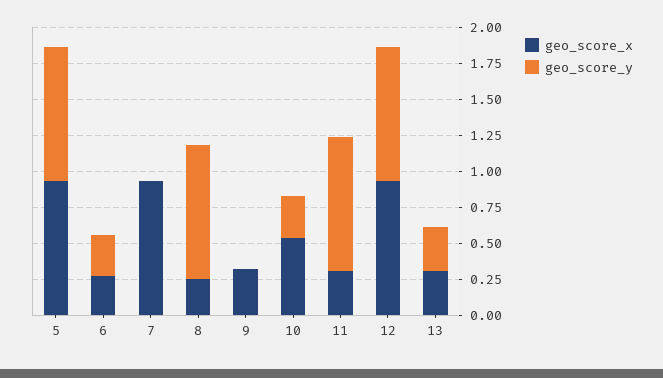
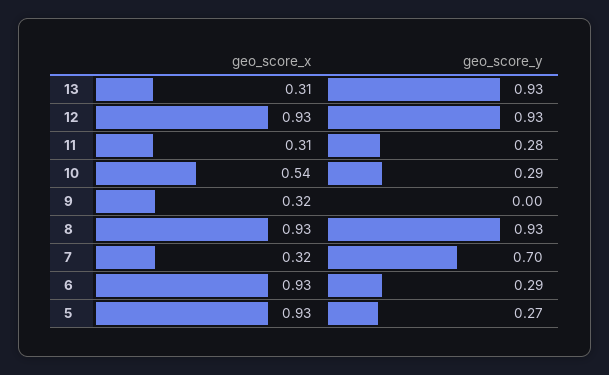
  {
    "geo_score_x": {
      "5": 0.93,
-     "6": 0.25,
+     "6": 0.93,
-     "7": 1,
+     "7": 0.32,
-     "8": 0.25,
+     "8": 0.93,
      "9": 0.32,
      "10": 0.54,
      "11": 0.31,
      "12": 0.93,
      "13": 0.31
    },
    "geo_score_y": {
-     "5": 1,
+     "5": 0.27,
      "6": 0.29,
-     "7": 0,
+     "7": 0.7,
      "8": 0.93,
      "9": 0,
      "10": 0.29,
-     "11": 1,
+     "11": 0.28,
      "12": 0.93,
-     "13": 0.25
+     "13": 0.93
    }
  }

